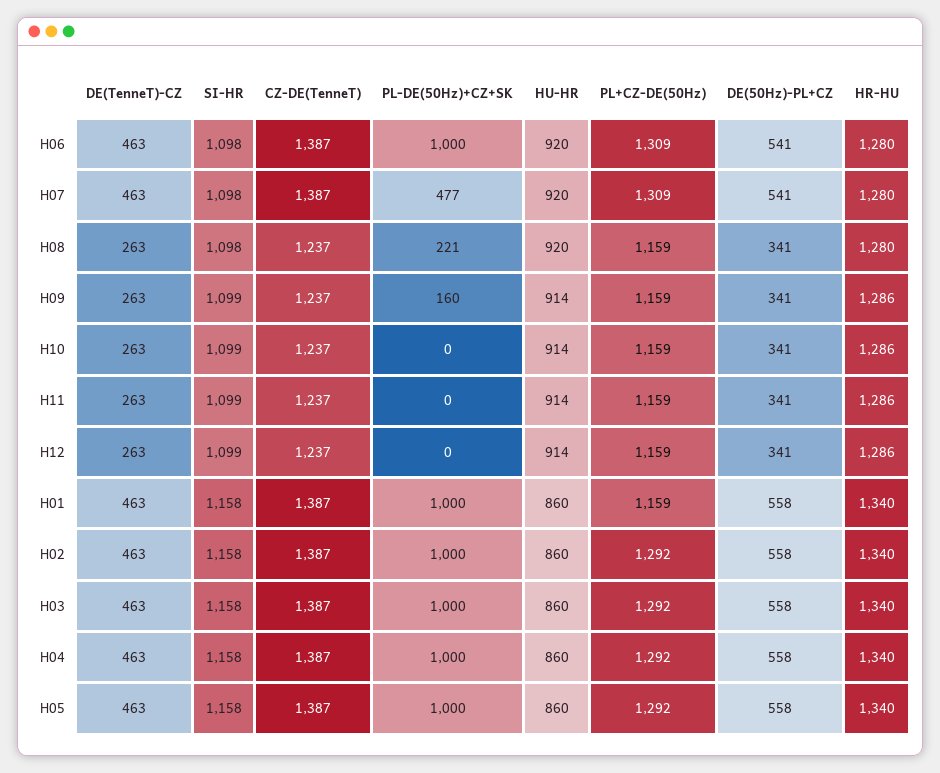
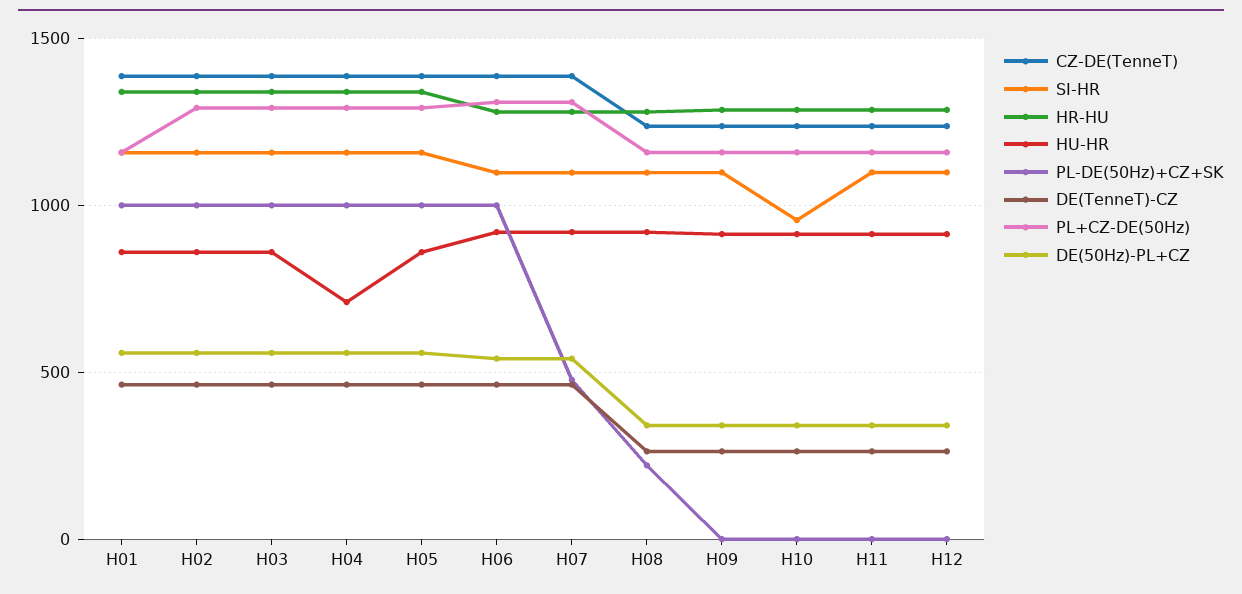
  {
    "DE(TenneT)-CZ": {
      "H06": 463,
      "H07": 463,
      "H08": 263,
      "H09": 263,
      "H10": 263,
      "H11": 263,
      "H12": 263,
      "H01": 463,
      "H02": 463,
      "H03": 463,
      "H04": 463,
      "H05": 463
    },
    "SI-HR": {
      "H06": 1098,
      "H07": 1098,
      "H08": 1098,
      "H09": 1099,
-     "H10": 1099,
+     "H10": 950,
      "H11": 1099,
      "H12": 1099,
      "H01": 1158,
      "H02": 1158,
      "H03": 1158,
      "H04": 1158,
      "H05": 1158
    },
    "CZ-DE(TenneT)": {
      "H06": 1387,
      "H07": 1387,
      "H08": 1237,
      "H09": 1237,
      "H10": 1237,
      "H11": 1237,
      "H12": 1237,
      "H01": 1387,
      "H02": 1387,
      "H03": 1387,
      "H04": 1387,
      "H05": 1387
    },
    "PL-DE(50Hz)+CZ+SK": {
      "H06": 1000,
      "H07": 477,
      "H08": 221,
-     "H09": 160,
+     "H09": 0,
      "H10": 0,
      "H11": 0,
      "H12": 0,
      "H01": 1000,
      "H02": 1000,
      "H03": 1000,
      "H04": 1000,
      "H05": 1000
    },
    "HU-HR": {
      "H06": 920,
      "H07": 920,
      "H08": 920,
      "H09": 914,
      "H10": 914,
      "H11": 914,
      "H12": 914,
      "H01": 860,
      "H02": 860,
      "H03": 860,
-     "H04": 860,
+     "H04": 700,
      "H05": 860
    },
    "PL+CZ-DE(50Hz)": {
      "H06": 1309,
      "H07": 1309,
      "H08": 1159,
      "H09": 1159,
      "H10": 1159,
      "H11": 1159,
      "H12": 1159,
      "H01": 1159,
      "H02": 1292,
      "H03": 1292,
      "H04": 1292,
      "H05": 1292
    },
    "DE(50Hz)-PL+CZ": {
      "H06": 541,
      "H07": 541,
      "H08": 341,
      "H09": 341,
      "H10": 341,
      "H11": 341,
      "H12": 341,
      "H01": 558,
      "H02": 558,
      "H03": 558,
      "H04": 558,
      "H05": 558
    },
    "HR-HU": {
      "H06": 1280,
      "H07": 1280,
      "H08": 1280,
      "H09": 1286,
      "H10": 1286,
      "H11": 1286,
      "H12": 1286,
      "H01": 1340,
      "H02": 1340,
      "H03": 1340,
      "H04": 1340,
      "H05": 1340
    }
  }

